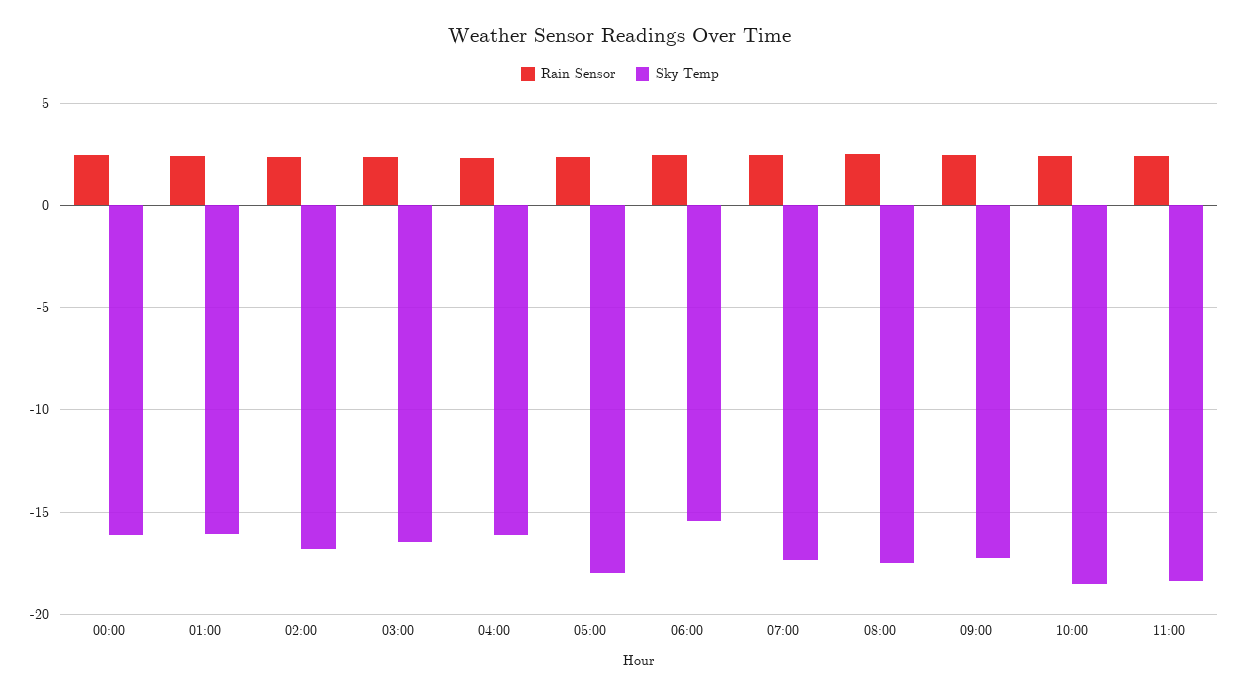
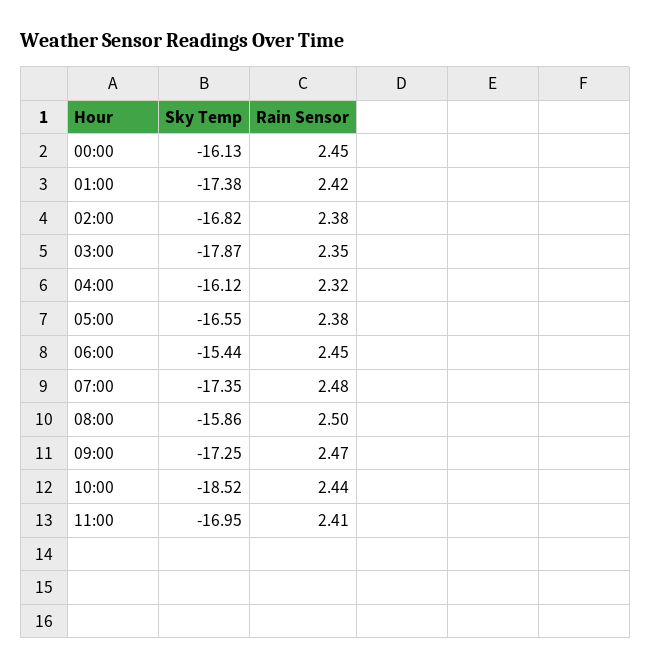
  {
    "Rain Sensor": {
      "00:00": 2.45,
      "01:00": 2.42,
      "02:00": 2.38,
      "03:00": 2.35,
      "04:00": 2.32,
      "05:00": 2.38,
      "06:00": 2.45,
      "07:00": 2.48,
      "08:00": 2.5,
      "09:00": 2.47,
      "10:00": 2.44,
      "11:00": 2.41
    },
    "Sky Temp": {
      "00:00": -16.13,
-     "01:00": -16,
+     "01:00": -17.38,
      "02:00": -16.82,
-     "03:00": -16.5,
+     "03:00": -17.87,
      "04:00": -16.12,
-     "05:00": -18,
+     "05:00": -16.55,
      "06:00": -15.44,
      "07:00": -17.35,
-     "08:00": -17.5,
+     "08:00": -15.86,
      "09:00": -17.25,
      "10:00": -18.52,
-     "11:00": -18.5
+     "11:00": -16.95
    }
  }

